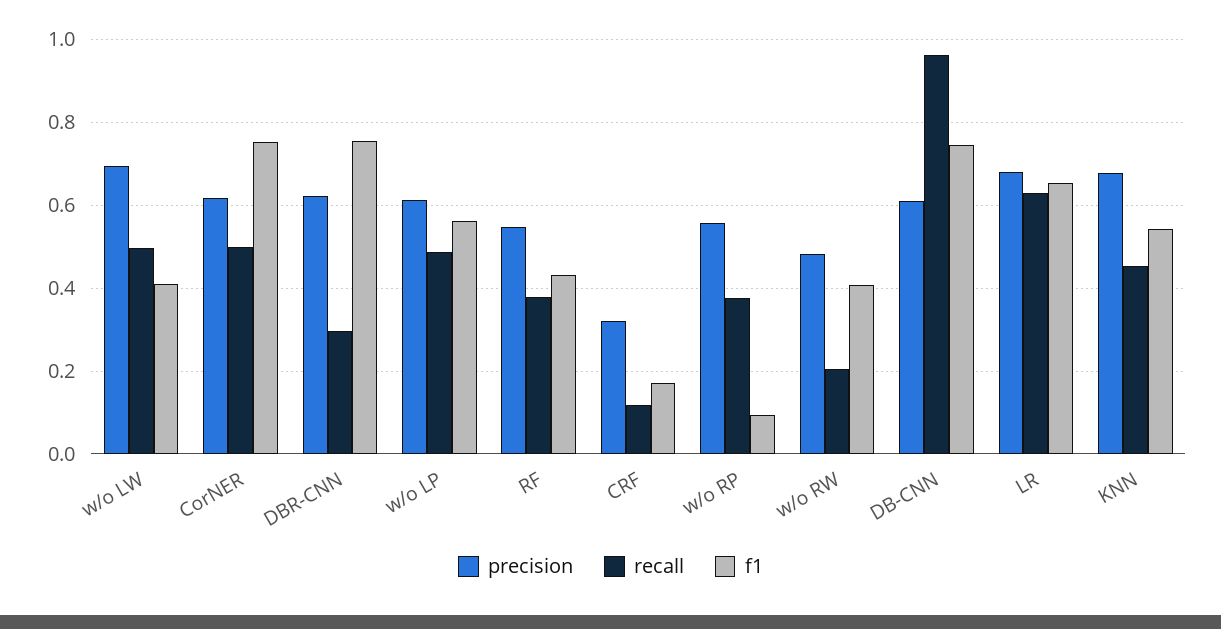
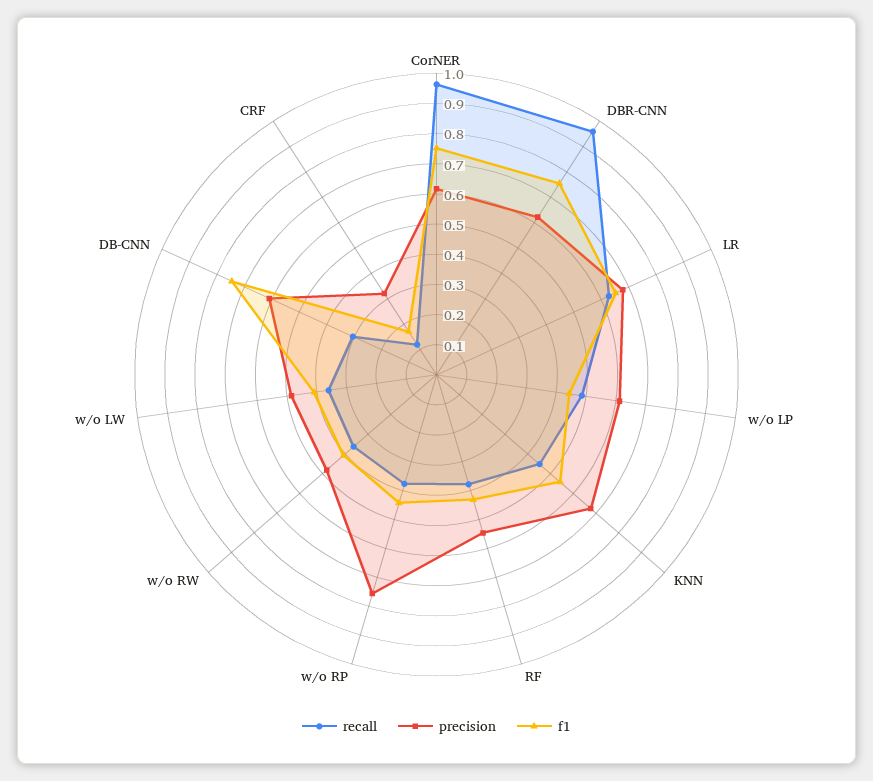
  {
    "precision": {
-     "w/o LW": 0.7,
+     "w/o LW": 0.5,
      "CorNER": 0.62,
      "DBR-CNN": 0.62,
      "w/o LP": 0.62,
      "RF": 0.54,
      "CRF": 0.32,
-     "w/o RP": 0.56,
+     "w/o RP": 0.75,
      "w/o RW": 0.48,
      "DB-CNN": 0.6,
      "LR": 0.68,
      "KNN": 0.68
    },
    "recall": {
-     "w/o LW": 0.5,
+     "w/o LW": 0.35,
-     "CorNER": 0.5,
+     "CorNER": 0.95,
-     "DBR-CNN": 0.3,
+     "DBR-CNN": 0.95,
      "w/o LP": 0.48,
      "RF": 0.38,
      "CRF": 0.12,
      "w/o RP": 0.38,
-     "w/o RW": 0.2,
+     "w/o RW": 0.35,
-     "DB-CNN": 0.96,
+     "DB-CNN": 0.3,
      "LR": 0.62,
      "KNN": 0.46
    },
    "f1": {
      "w/o LW": 0.4,
      "CorNER": 0.76,
      "DBR-CNN": 0.76,
-     "w/o LP": 0.56,
+     "w/o LP": 0.45,
      "RF": 0.44,
      "CRF": 0.18,
-     "w/o RP": 0.1,
+     "w/o RP": 0.45,
      "w/o RW": 0.4,
      "DB-CNN": 0.74,
      "LR": 0.66,
      "KNN": 0.54
    }
  }

